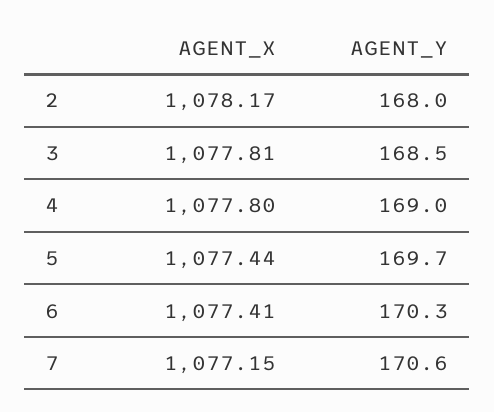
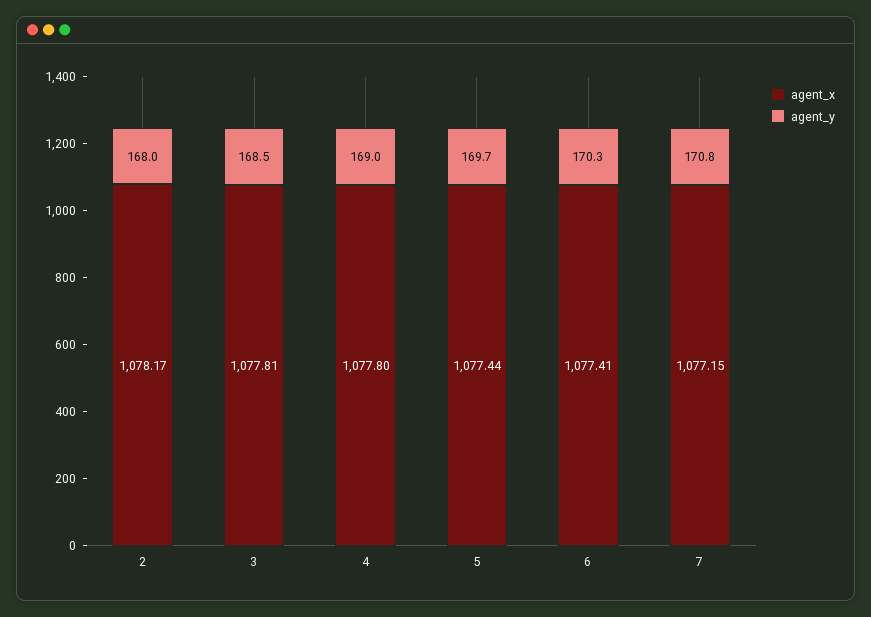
  {
    "AGENT_X": {
      "2": 1078.17,
      "3": 1077.81,
      "4": 1077.8,
      "5": 1077.44,
      "6": 1077.41,
      "7": 1077.15
    },
    "AGENT_Y": {
      "2": 168,
      "3": 168.5,
      "4": 169,
      "5": 169.7,
      "6": 170.3,
-     "7": 170.6
+     "7": 170.8
    }
  }

